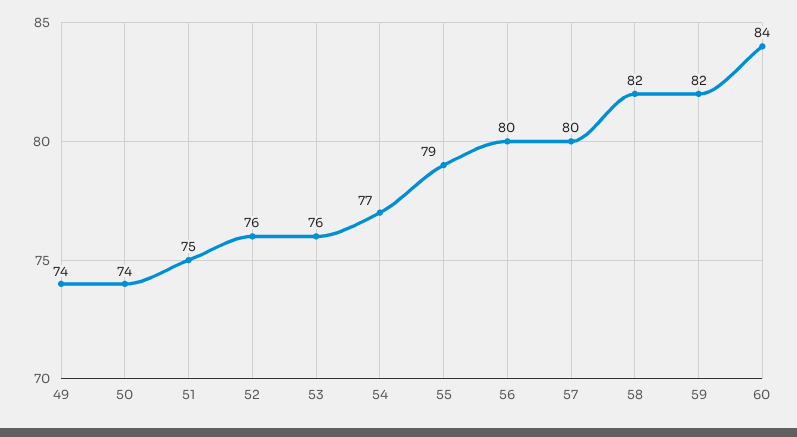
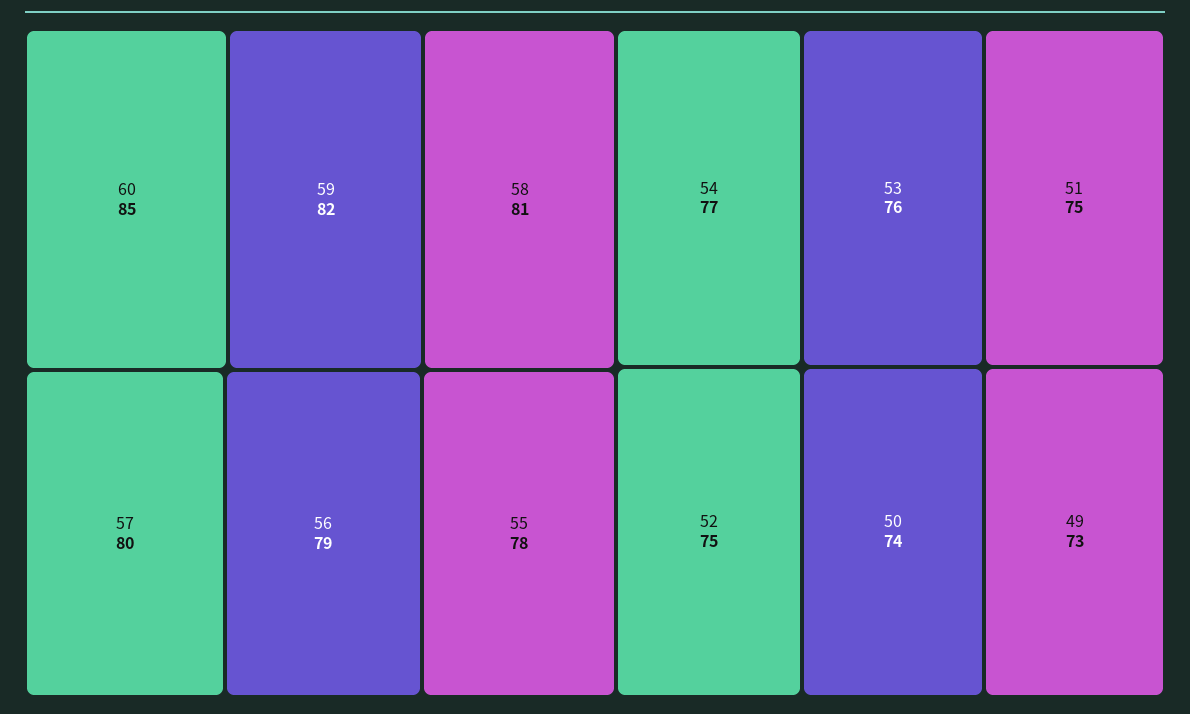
  {
-   "49": 74,
+   "49": 73,
    "50": 74,
    "51": 75,
-   "52": 76,
+   "52": 75,
    "53": 76,
    "54": 77,
-   "55": 79,
+   "55": 78,
-   "56": 80,
+   "56": 79,
    "57": 80,
-   "58": 82,
+   "58": 81,
    "59": 82,
-   "60": 84
+   "60": 85
  }

